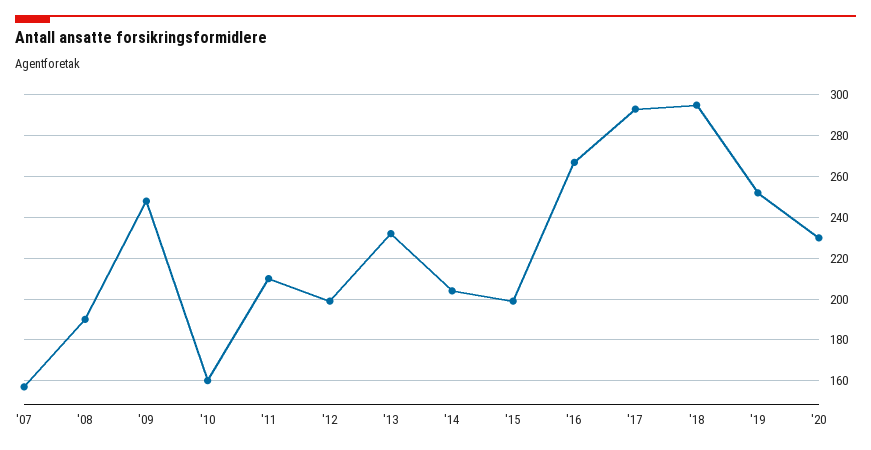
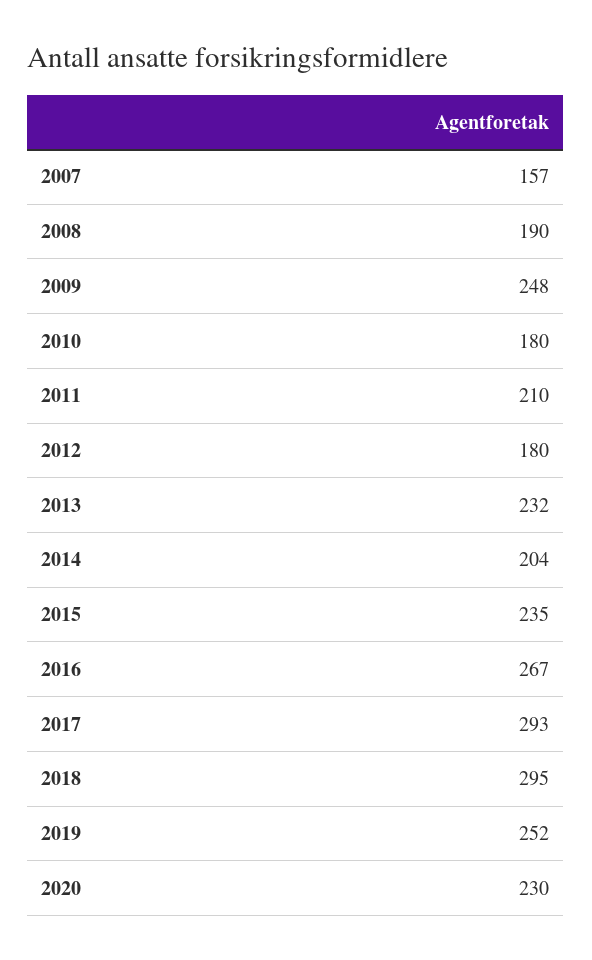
  {
    "'07": 157,
    "'08": 190,
    "'09": 248,
-   "'10": 160,
+   "'10": 180,
    "'11": 210,
-   "'12": 200,
+   "'12": 180,
    "'13": 232,
    "'14": 204,
-   "'15": 200,
+   "'15": 235,
    "'16": 267,
    "'17": 293,
    "'18": 295,
    "'19": 252,
    "'20": 230
  }

